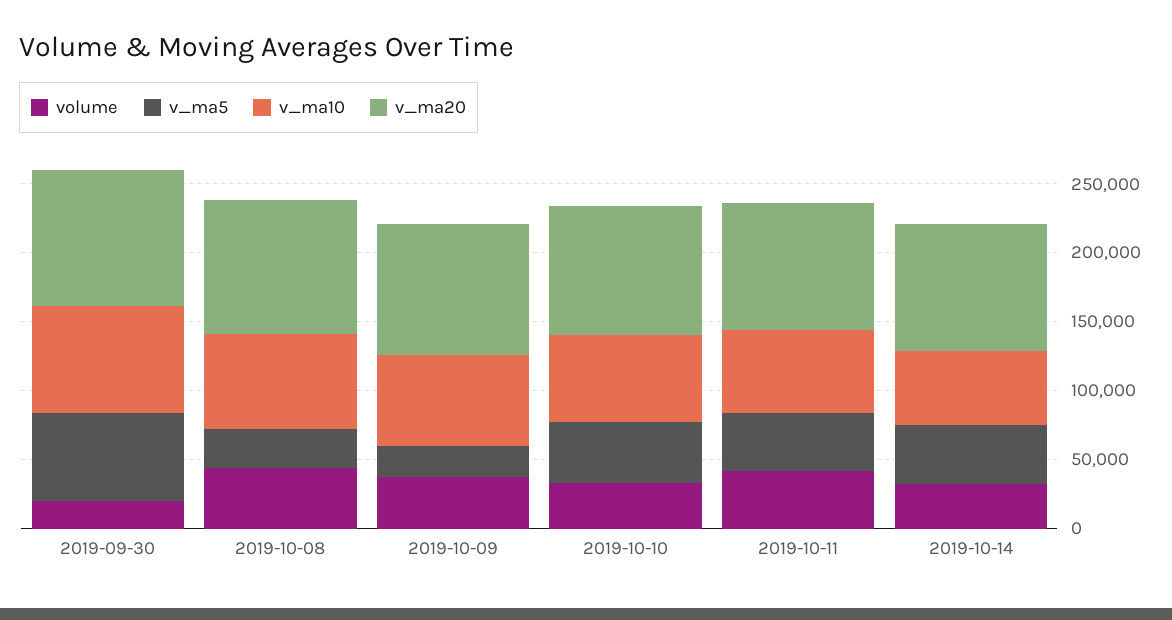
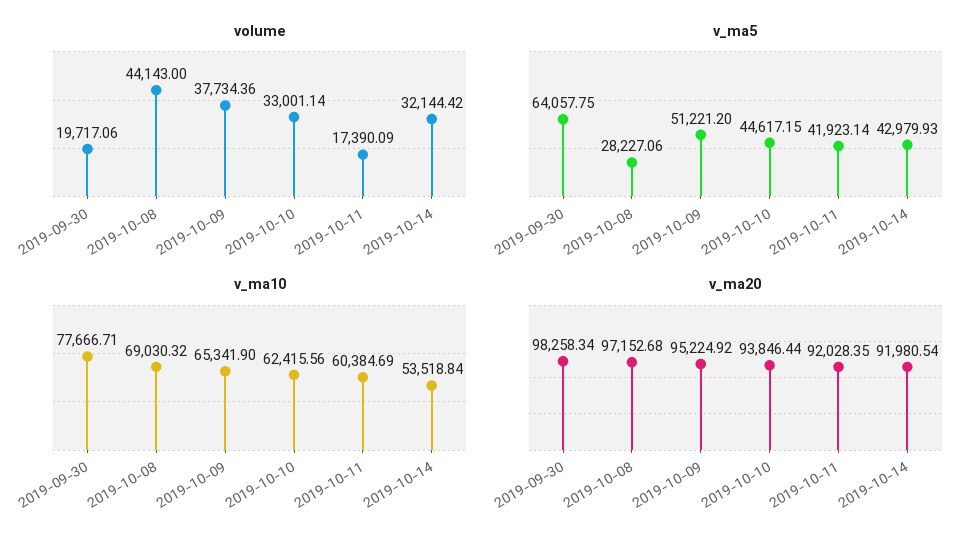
  {
    "volume": {
      "2019-09-30": 19717.06,
      "2019-10-08": 44143,
      "2019-10-09": 37734.36,
      "2019-10-10": 33001.14,
-     "2019-10-11": 40000,
+     "2019-10-11": 17390.09,
      "2019-10-14": 32144.42
    },
    "v_ma5": {
      "2019-09-30": 64057.75,
      "2019-10-08": 28227.06,
-     "2019-10-09": 20000,
+     "2019-10-09": 51221.2,
      "2019-10-10": 44617.15,
      "2019-10-11": 41923.14,
      "2019-10-14": 42979.93
    },
    "v_ma10": {
      "2019-09-30": 77666.71,
      "2019-10-08": 69030.32,
      "2019-10-09": 65341.9,
      "2019-10-10": 62415.56,
      "2019-10-11": 60384.69,
      "2019-10-14": 53518.84
    },
    "v_ma20": {
      "2019-09-30": 98258.34,
      "2019-10-08": 97152.68,
      "2019-10-09": 95224.92,
      "2019-10-10": 93846.44,
      "2019-10-11": 92028.35,
      "2019-10-14": 91980.54
    }
  }

